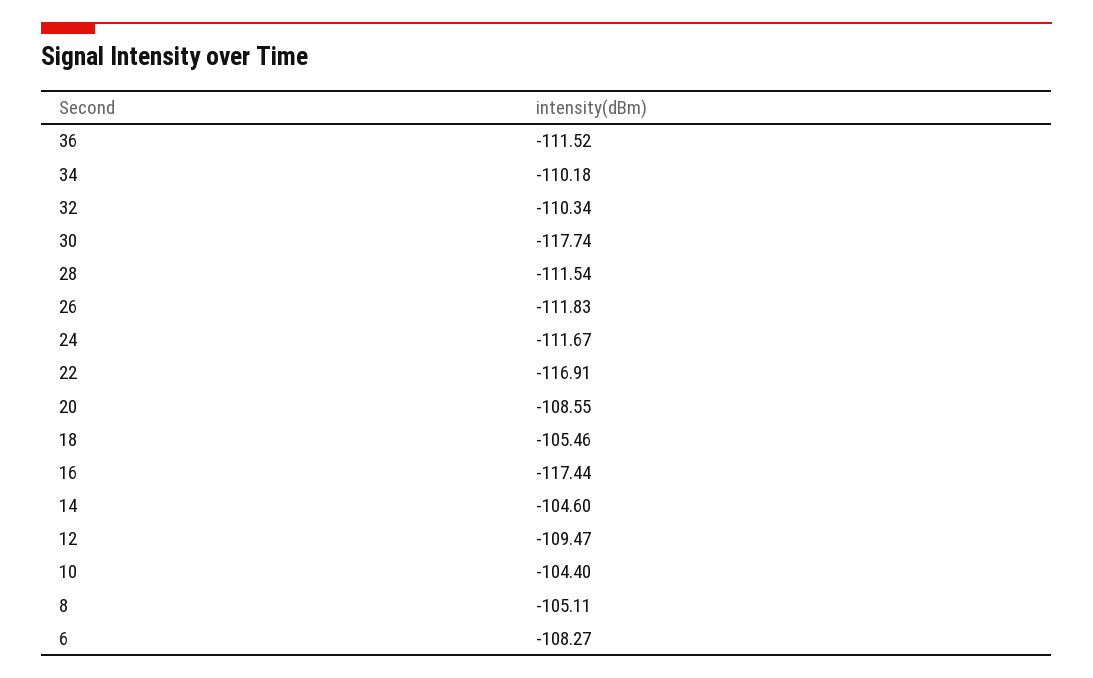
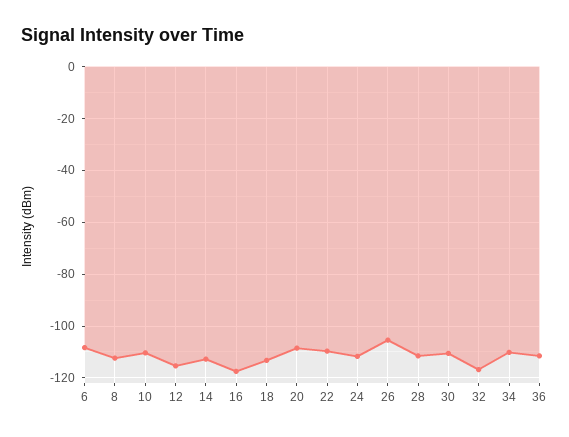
  {
    "36": -111.52,
    "34": -110.18,
-   "32": -110.34,
+   "32": -117.5,
-   "30": -117.74,
+   "30": -110,
    "28": -111.54,
-   "26": -111.83,
+   "26": -105,
    "24": -111.67,
-   "22": -116.91,
+   "22": -110,
    "20": -108.55,
-   "18": -105.46,
+   "18": -112.5,
    "16": -117.44,
-   "14": -104.6,
+   "14": -112.5,
-   "12": -109.47,
+   "12": -115,
-   "10": -104.4,
+   "10": -110,
-   "8": -105.11,
+   "8": -112.5,
    "6": -108.27
  }

